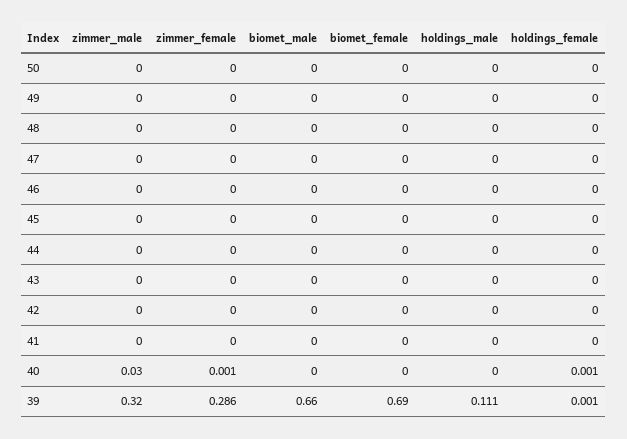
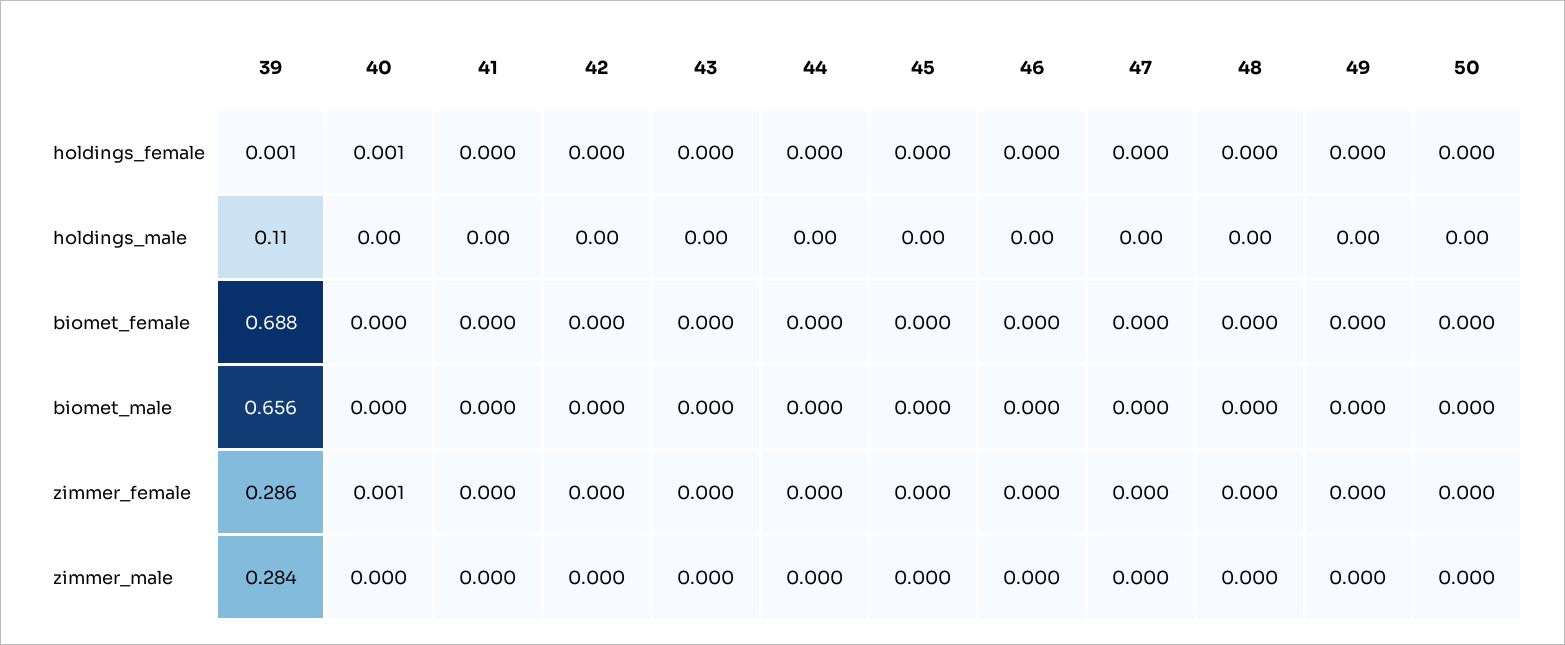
  {
    "zimmer_male": {
      "50": 0,
      "49": 0,
      "48": 0,
      "47": 0,
      "46": 0,
      "45": 0,
      "44": 0,
      "43": 0,
      "42": 0,
      "41": 0,
-     "40": 0.03,
+     "40": 0,
-     "39": 0.32
+     "39": 0.284
    },
    "zimmer_female": {
      "50": 0,
      "49": 0,
      "48": 0,
      "47": 0,
      "46": 0,
      "45": 0,
      "44": 0,
      "43": 0,
      "42": 0,
      "41": 0,
      "40": 0.001,
      "39": 0.286
    },
    "biomet_male": {
      "50": 0,
      "49": 0,
      "48": 0,
      "47": 0,
      "46": 0,
      "45": 0,
      "44": 0,
      "43": 0,
      "42": 0,
      "41": 0,
      "40": 0,
      "39": 0.656
    },
    "biomet_female": {
      "50": 0,
      "49": 0,
      "48": 0,
      "47": 0,
      "46": 0,
      "45": 0,
      "44": 0,
      "43": 0,
      "42": 0,
      "41": 0,
      "40": 0,
      "39": 0.688
    },
    "holdings_male": {
      "50": 0,
      "49": 0,
      "48": 0,
      "47": 0,
      "46": 0,
      "45": 0,
      "44": 0,
      "43": 0,
      "42": 0,
      "41": 0,
      "40": 0,
-     "39": 0.111
+     "39": 0.11
    },
    "holdings_female": {
      "50": 0,
      "49": 0,
      "48": 0,
      "47": 0,
      "46": 0,
      "45": 0,
      "44": 0,
      "43": 0,
      "42": 0,
      "41": 0,
      "40": 0.001,
      "39": 0.001
    }
  }

